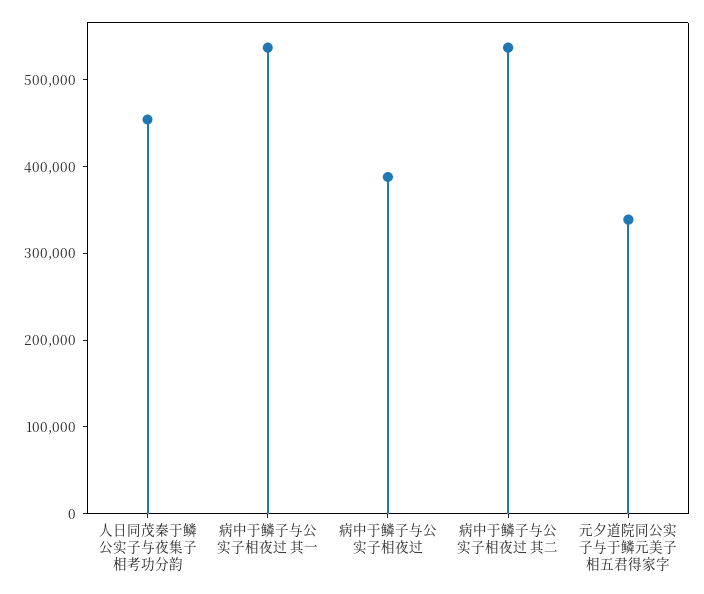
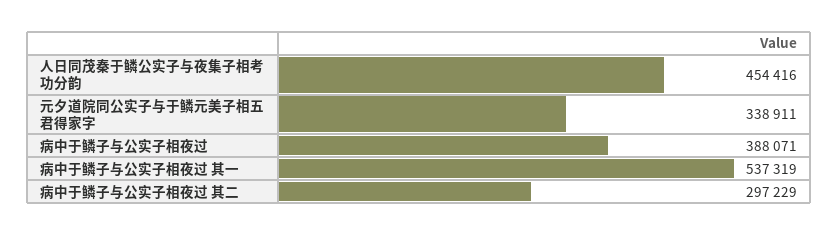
  {
    "人日同茂秦于鳞公实子与夜集子相考功分韵": 454416,
    "病中于鳞子与公实子相夜过 其一": 537319,
    "病中于鳞子与公实子相夜过": 388071,
-   "病中于鳞子与公实子相夜过 其二": 540000,
+   "病中于鳞子与公实子相夜过 其二": 297229,
    "元夕道院同公实子与于鳞元美子相五君得家字": 338911
  }

